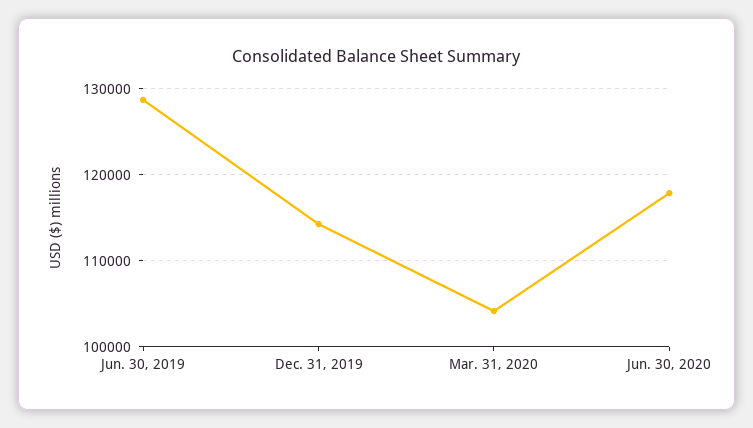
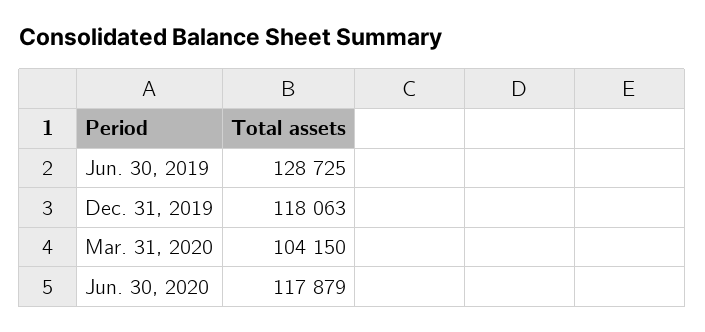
  {
    "Jun. 30, 2019": 128725,
-   "Dec. 31, 2019": 114000,
+   "Dec. 31, 2019": 118063,
    "Mar. 31, 2020": 104150,
    "Jun. 30, 2020": 117879
  }

